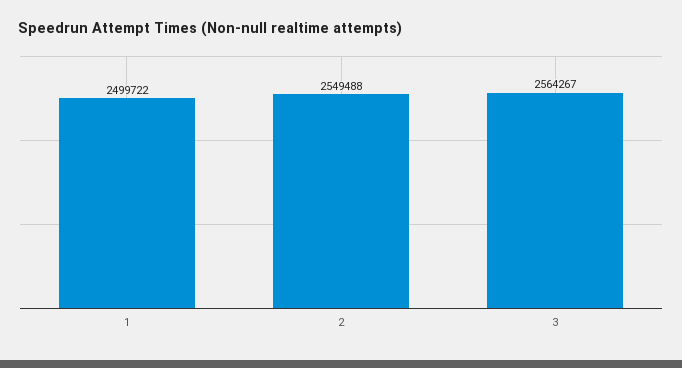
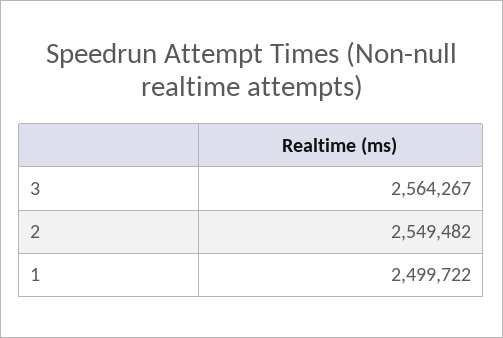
  {
    "1": 2499722,
-   "2": 2549488,
+   "2": 2549482,
    "3": 2564267
  }

